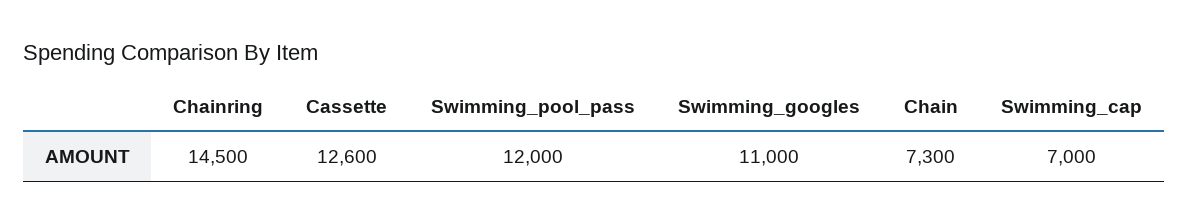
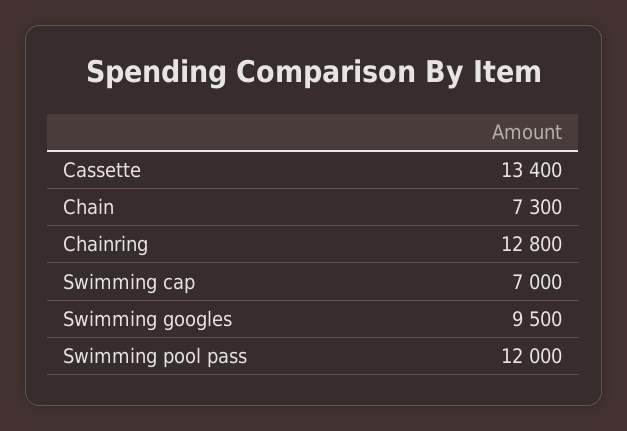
  {
-   "Chainring": 14500,
+   "Chainring": 12800,
-   "Cassette": 12600,
+   "Cassette": 13400,
    "Swimming_pool_pass": 12000,
-   "Swimming_googles": 11000,
+   "Swimming_googles": 9500,
    "Chain": 7300,
    "Swimming_cap": 7000
  }

